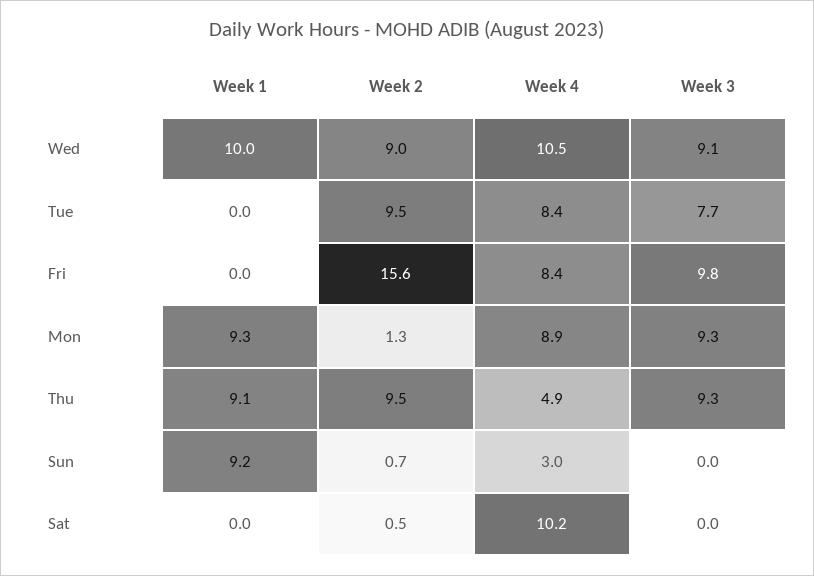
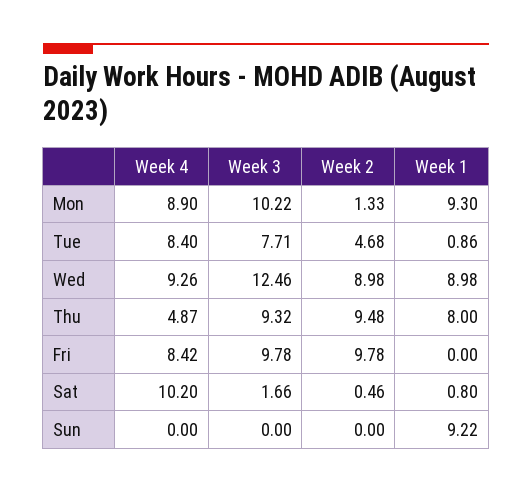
  {
    "Week 1": {
-     "Wed": 10,
+     "Wed": 8.98,
-     "Tue": 0,
+     "Tue": 0.86,
      "Fri": 0,
      "Mon": 9.3,
-     "Thu": 9.1,
+     "Thu": 8,
      "Sun": 9.22,
-     "Sat": 0
+     "Sat": 0.8
    },
    "Week 2": {
      "Wed": 8.98,
-     "Tue": 9.5,
+     "Tue": 4.68,
-     "Fri": 15.6,
+     "Fri": 9.78,
      "Mon": 1.33,
      "Thu": 9.48,
-     "Sun": 0.7,
+     "Sun": 0,
      "Sat": 0.46
    },
    "Week 4": {
-     "Wed": 10.5,
+     "Wed": 9.26,
      "Tue": 8.4,
      "Fri": 8.42,
      "Mon": 8.9,
      "Thu": 4.87,
-     "Sun": 3,
+     "Sun": 0,
      "Sat": 10.2
    },
    "Week 3": {
-     "Wed": 9.1,
+     "Wed": 12.46,
      "Tue": 7.71,
      "Fri": 9.78,
-     "Mon": 9.3,
+     "Mon": 10.22,
      "Thu": 9.32,
      "Sun": 0,
-     "Sat": 0
+     "Sat": 1.66
    }
  }

